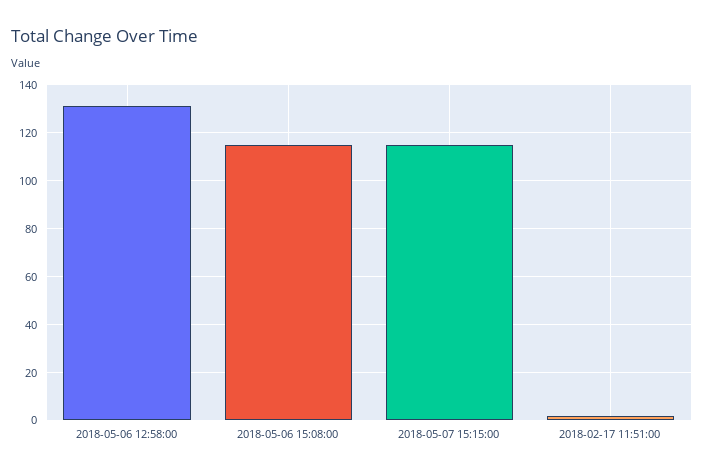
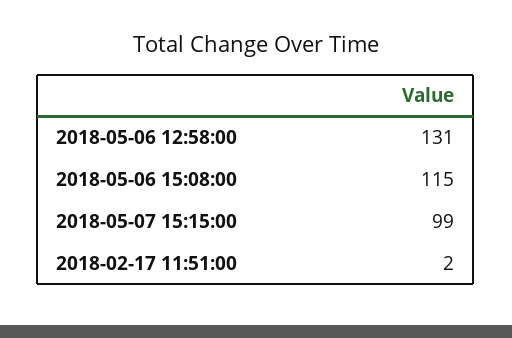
  {
    "2018-05-06 12:58:00": 131,
    "2018-05-06 15:08:00": 115,
-   "2018-05-07 15:15:00": 115,
+   "2018-05-07 15:15:00": 99,
    "2018-02-17 11:51:00": 2
  }

